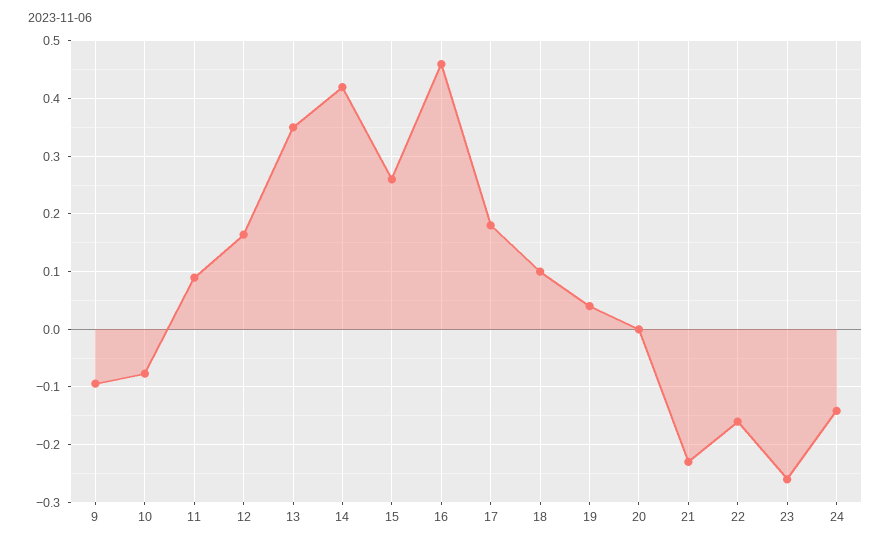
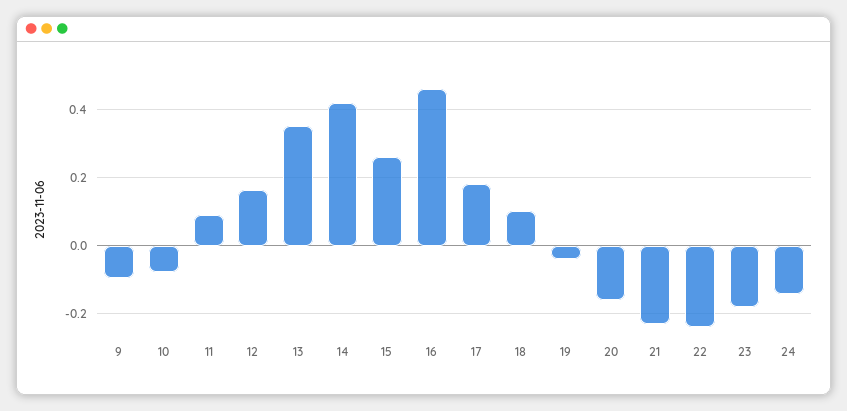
  {
    "9": -0.1,
    "10": -0.08,
    "11": 0.08,
    "12": 0.16,
    "13": 0.36,
    "14": 0.42,
    "15": 0.26,
    "16": 0.46,
    "17": 0.18,
    "18": 0.1,
-   "19": 0.04,
+   "19": -0.04,
-   "20": 0,
+   "20": -0.16,
    "21": -0.24,
-   "22": -0.16,
+   "22": -0.24,
-   "23": -0.26,
+   "23": -0.18,
    "24": -0.14
  }

